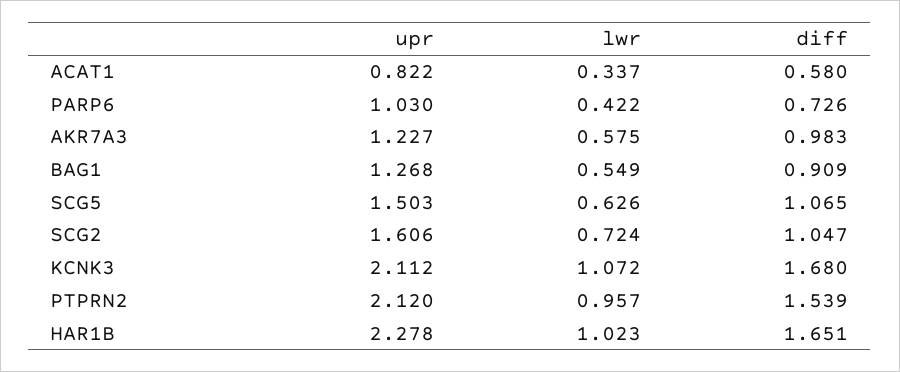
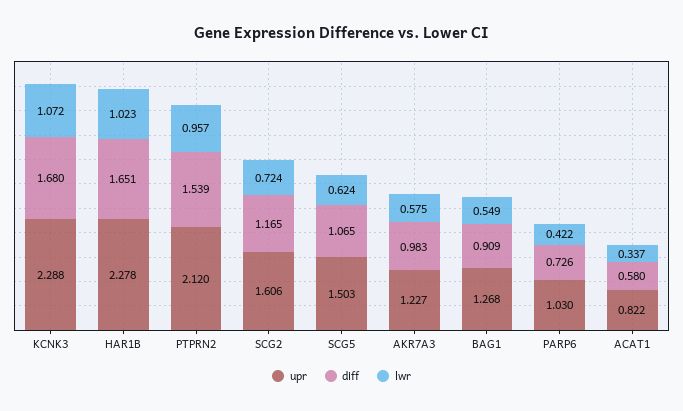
  {
    "upr": {
      "ACAT1": 0.822,
      "PARP6": 1.03,
      "AKR7A3": 1.227,
      "BAG1": 1.268,
      "SCG5": 1.503,
      "SCG2": 1.606,
-     "KCNK3": 2.112,
+     "KCNK3": 2.288,
      "PTPRN2": 2.12,
      "HAR1B": 2.278
    },
    "lwr": {
      "ACAT1": 0.337,
      "PARP6": 0.422,
      "AKR7A3": 0.575,
      "BAG1": 0.549,
-     "SCG5": 0.626,
+     "SCG5": 0.624,
      "SCG2": 0.724,
      "KCNK3": 1.072,
      "PTPRN2": 0.957,
      "HAR1B": 1.023
    },
    "diff": {
      "ACAT1": 0.58,
      "PARP6": 0.726,
      "AKR7A3": 0.983,
      "BAG1": 0.909,
      "SCG5": 1.065,
-     "SCG2": 1.047,
+     "SCG2": 1.165,
      "KCNK3": 1.68,
      "PTPRN2": 1.539,
      "HAR1B": 1.651
    }
  }

